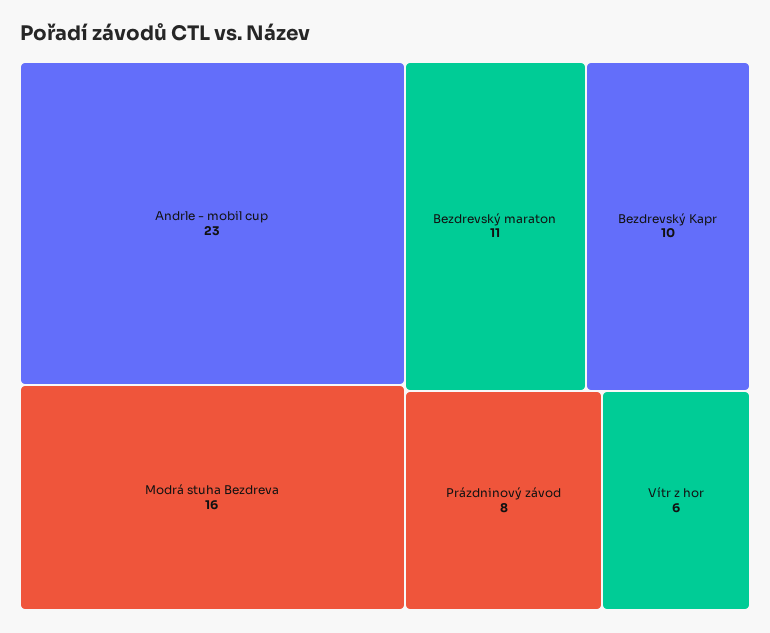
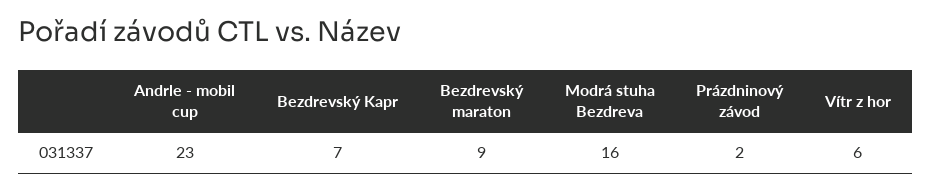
  {
    "Andrle - mobil cup": 23,
    "Modrá stuha Bezdreva": 16,
-   "Bezdrevský maraton": 11,
+   "Bezdrevský maraton": 9,
-   "Bezdrevský Kapr": 10,
+   "Bezdrevský Kapr": 7,
-   "Prázdninový závod": 8,
+   "Prázdninový závod": 2,
    "Vítr z hor": 6
  }

